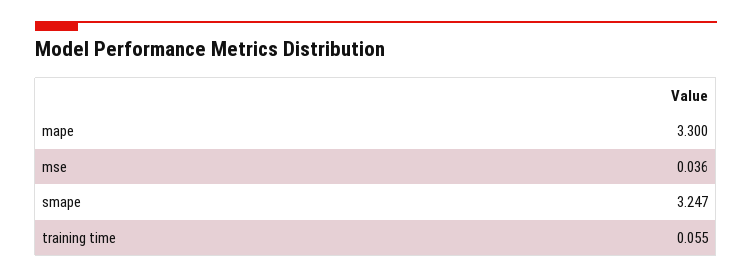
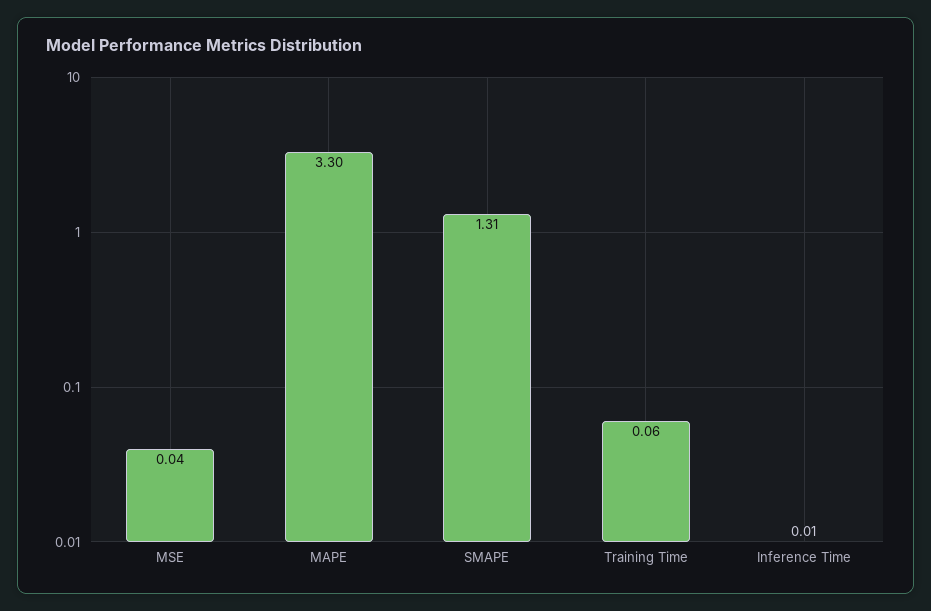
  {
    "mape": 3.3,
    "mse": 0.036,
-   "smape": 3.247,
+   "smape": 1.31,
-   "training time": 0.055
+   "training time": 0.055,
+   "Inference Time": 0.01
  }

